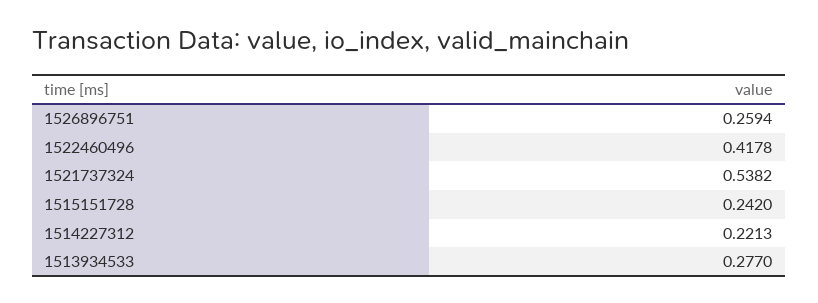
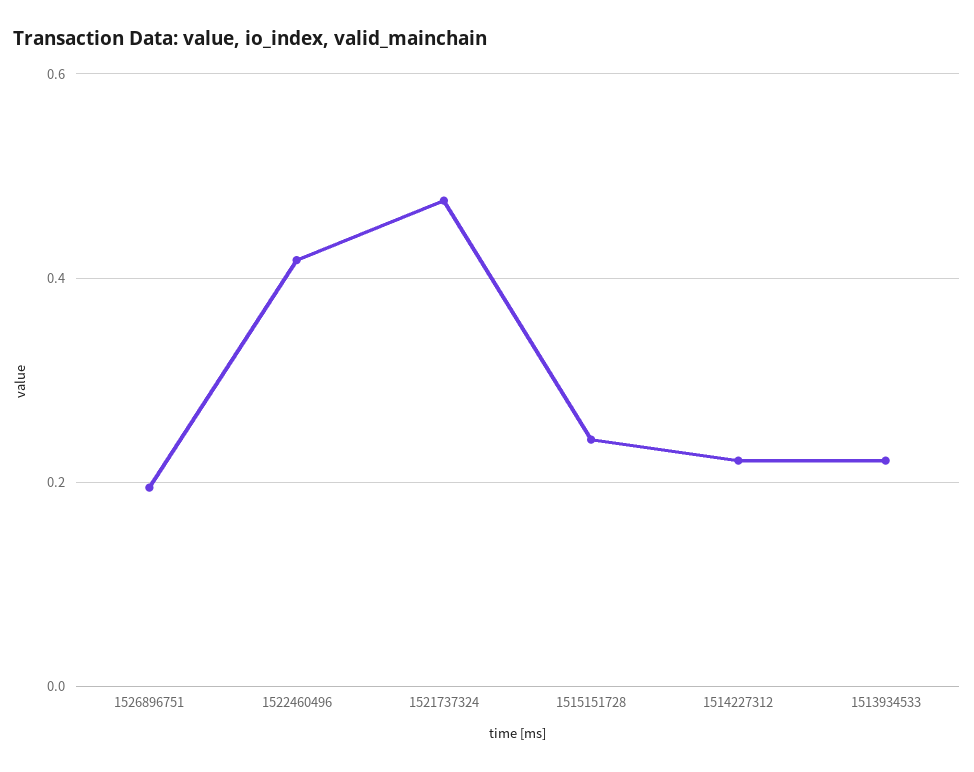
  {
-   "1526896751": 0.2594,
+   "1526896751": 0.2,
    "1522460496": 0.4178,
-   "1521737324": 0.5382,
+   "1521737324": 0.48,
    "1515151728": 0.242,
    "1514227312": 0.2213,
-   "1513934533": 0.277
+   "1513934533": 0.22
  }

